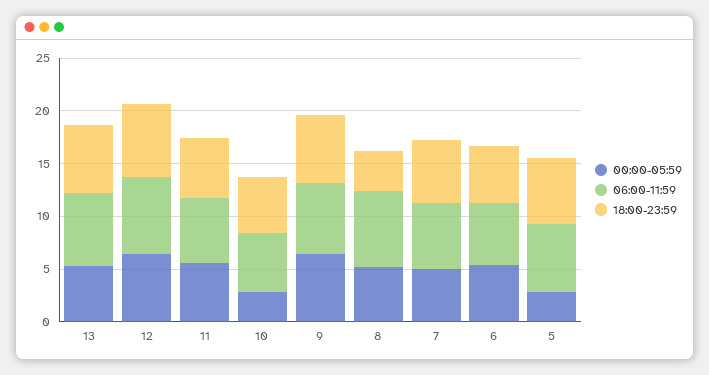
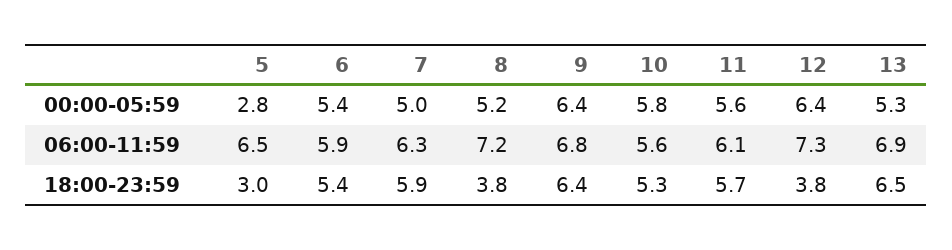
  {
    "00:00-05:59": {
      "13": 5.3,
      "12": 6.4,
      "11": 5.6,
-     "10": 3,
+     "10": 5.8,
      "9": 6.4,
      "8": 5.2,
      "7": 5,
      "6": 5.4,
      "5": 2.8
    },
    "06:00-11:59": {
      "13": 6.9,
      "12": 7.3,
      "11": 6.1,
      "10": 5.6,
      "9": 6.8,
      "8": 7.2,
      "7": 6.3,
      "6": 5.9,
      "5": 6.5
    },
    "18:00-23:59": {
      "13": 6.5,
-     "12": 7,
+     "12": 3.8,
      "11": 5.7,
      "10": 5.3,
      "9": 6.4,
      "8": 3.8,
      "7": 5.9,
      "6": 5.4,
-     "5": 6
+     "5": 3
    }
  }

